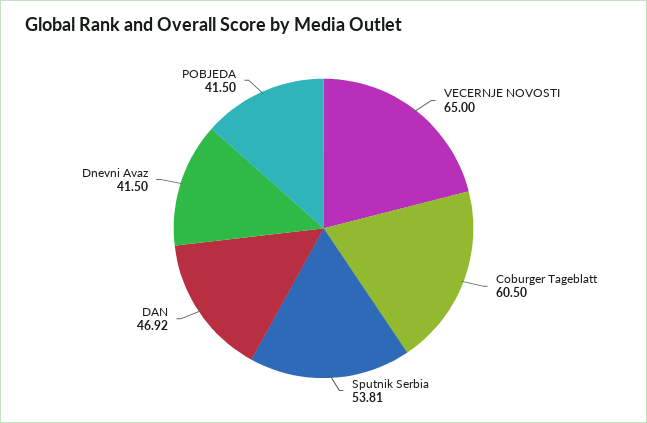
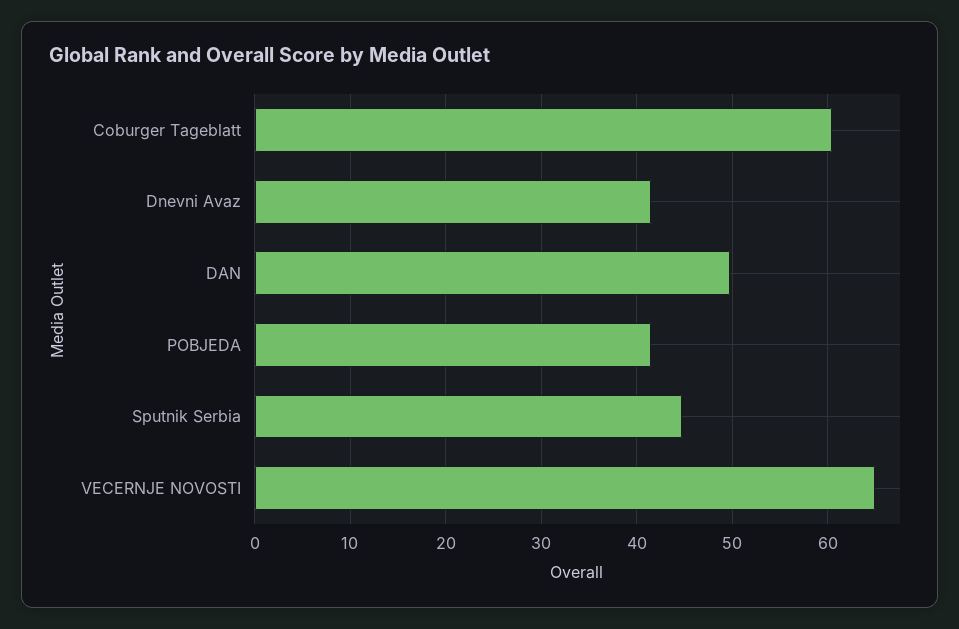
  {
    "VECERNJE NOVOSTI": 65,
    "Coburger Tageblatt": 60.5,
-   "Sputnik Serbia": 53.81,
+   "Sputnik Serbia": 45,
-   "DAN": 46.92,
+   "DAN": 50,
    "Dnevni Avaz": 41.5,
    "POBJEDA": 41.5
  }

